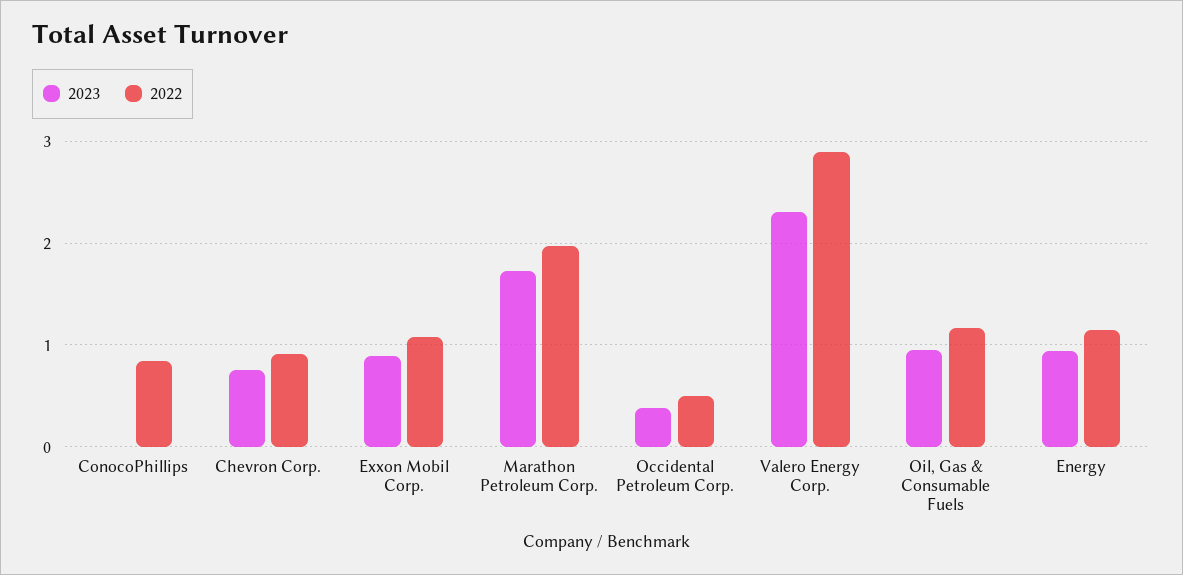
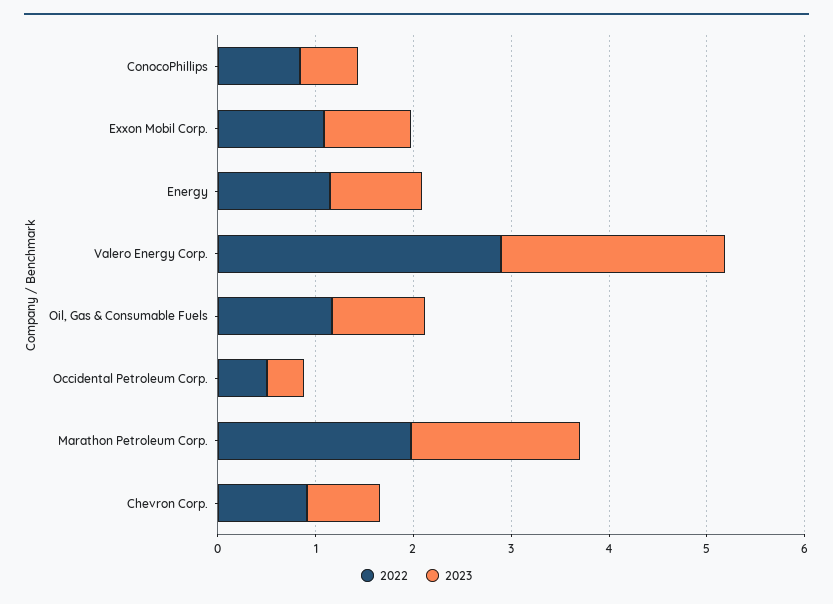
  {
    "2023": {
-     "ConocoPhillips": 0,
+     "ConocoPhillips": 0.6,
      "Chevron Corp.": 0.8,
      "Exxon Mobil Corp.": 0.9,
      "Marathon Petroleum Corp.": 1.7,
      "Occidental Petroleum Corp.": 0.4,
      "Valero Energy Corp.": 2.3,
      "Oil, Gas & Consumable Fuels": 1,
      "Energy": 0.9
    },
    "2022": {
      "ConocoPhillips": 0.8,
      "Chevron Corp.": 0.9,
      "Exxon Mobil Corp.": 1.1,
      "Marathon Petroleum Corp.": 2,
      "Occidental Petroleum Corp.": 0.5,
      "Valero Energy Corp.": 2.9,
      "Oil, Gas & Consumable Fuels": 1.2,
      "Energy": 1.2
    }
  }

